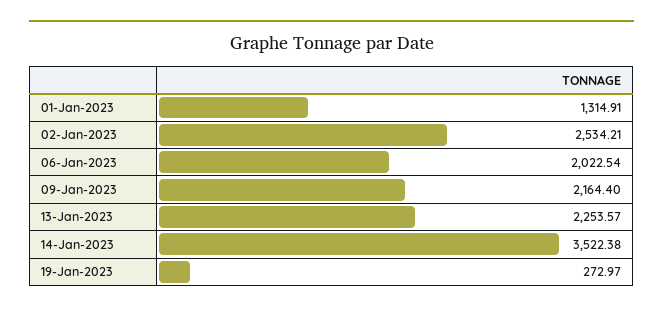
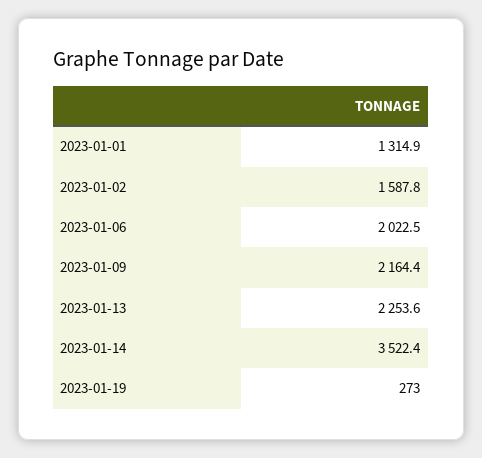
  {
    "01-Jan-2023": 1314.91,
-   "02-Jan-2023": 2534.21,
+   "02-Jan-2023": 1587.8,
    "06-Jan-2023": 2022.54,
    "09-Jan-2023": 2164.4,
    "13-Jan-2023": 2253.57,
    "14-Jan-2023": 3522.38,
    "19-Jan-2023": 272.97
  }

